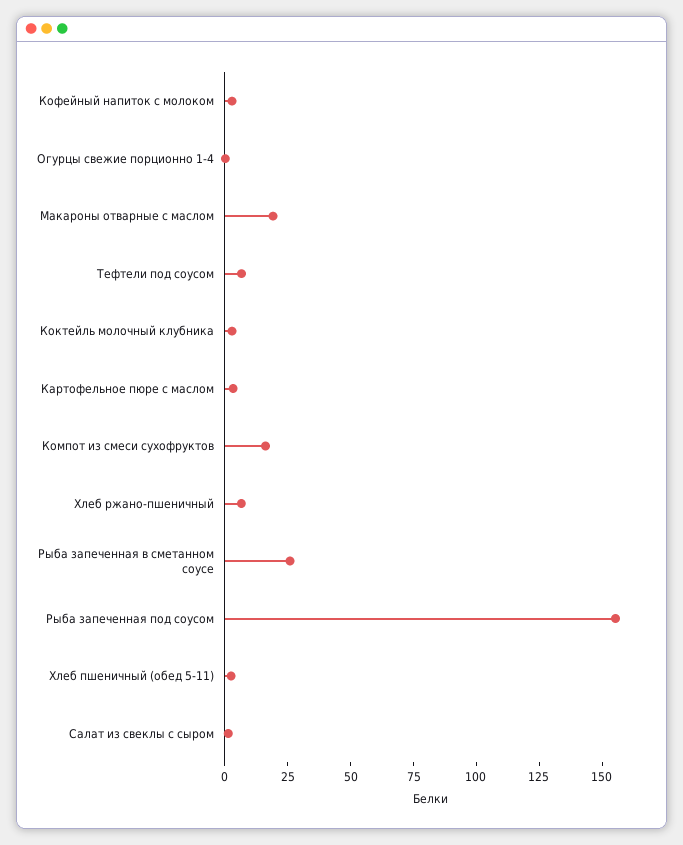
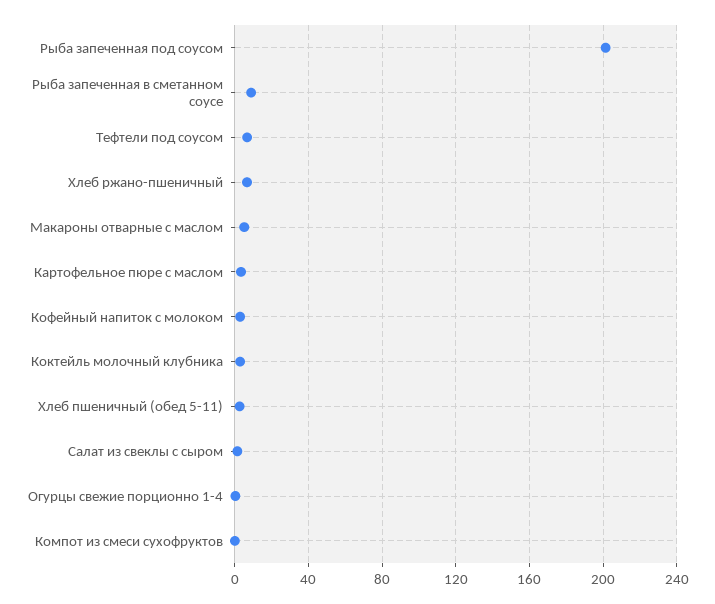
  {
    "Кофейный напиток с молоком": 5,
    "Огурцы свежие порционно 1-4": 0,
-   "Макароны отварные с маслом": 20,
+   "Макароны отварные с маслом": 5,
    "Тефтели под соусом": 5,
    "Коктейль молочный клубника": 5,
    "Картофельное пюре с маслом": 5,
-   "Компот из смеси сухофруктов": 15,
+   "Компот из смеси сухофруктов": 0,
    "Хлеб ржано-пшеничный": 5,
-   "Рыба запеченная в сметанном соусе": 25,
+   "Рыба запеченная в сметанном соусе": 10,
-   "Рыба запеченная под соусом": 155,
+   "Рыба запеченная под соусом": 200,
    "Хлеб пшеничный (обед 5-11)": 5,
    "Салат из свеклы с сыром": 0
  }

